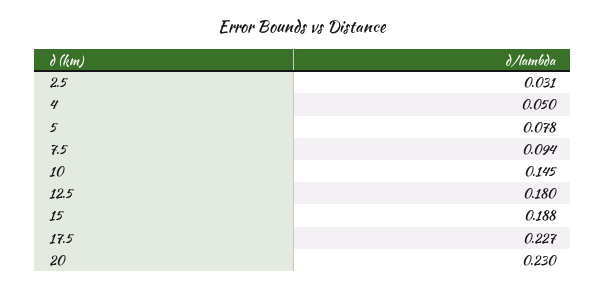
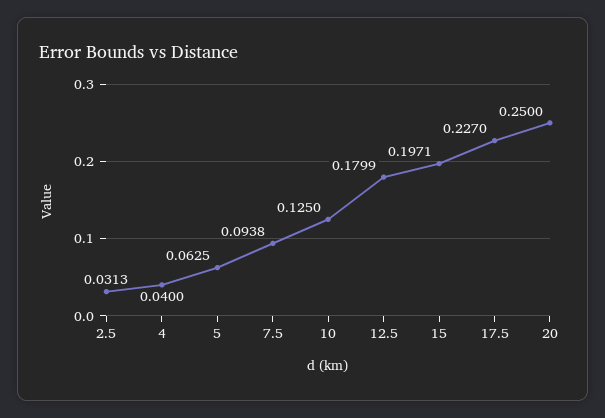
  {
    "2.5": 0.0313,
-   "4": 0.05,
+   "4": 0.04,
-   "5": 0.078,
+   "5": 0.0625,
    "7.5": 0.0938,
-   "10": 0.145,
+   "10": 0.125,
    "12.5": 0.1799,
-   "15": 0.188,
+   "15": 0.1971,
    "17.5": 0.227,
-   "20": 0.23
+   "20": 0.25
  }

